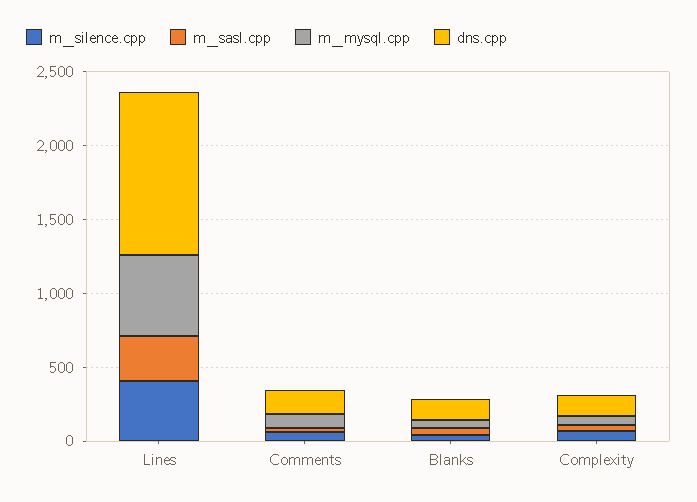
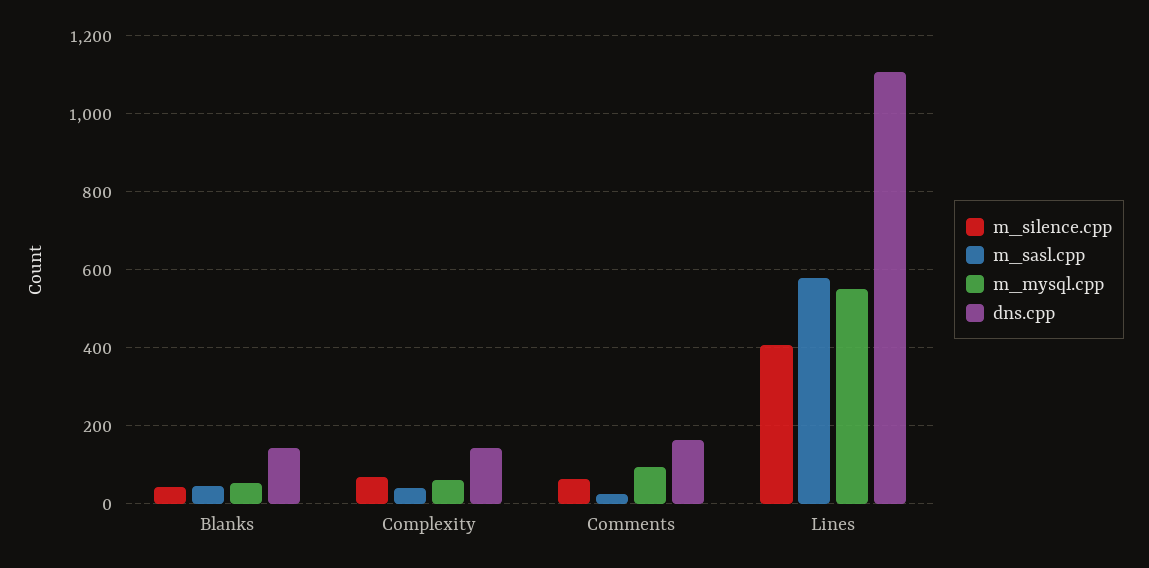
  {
    "m_silence.cpp": {
      "Lines": 400,
      "Comments": 60,
      "Blanks": 40,
      "Complexity": 60
    },
    "m_sasl.cpp": {
-     "Lines": 300,
+     "Lines": 580,
      "Comments": 20,
      "Blanks": 40,
      "Complexity": 40
    },
    "m_mysql.cpp": {
      "Lines": 560,
      "Comments": 100,
      "Blanks": 60,
      "Complexity": 60
    },
    "dns.cpp": {
      "Lines": 1100,
      "Comments": 160,
      "Blanks": 140,
      "Complexity": 140
    }
  }

